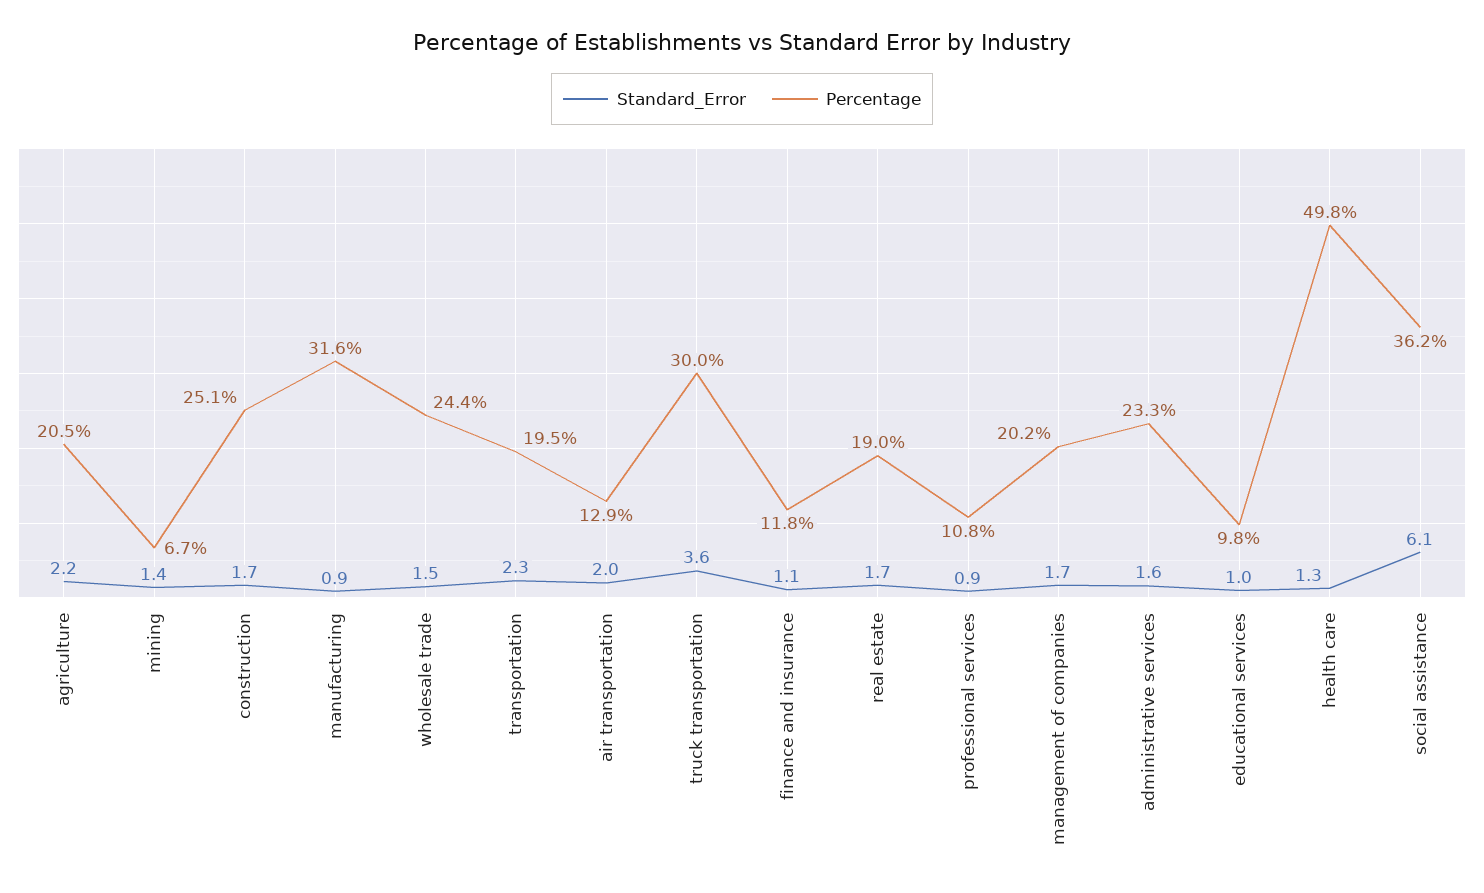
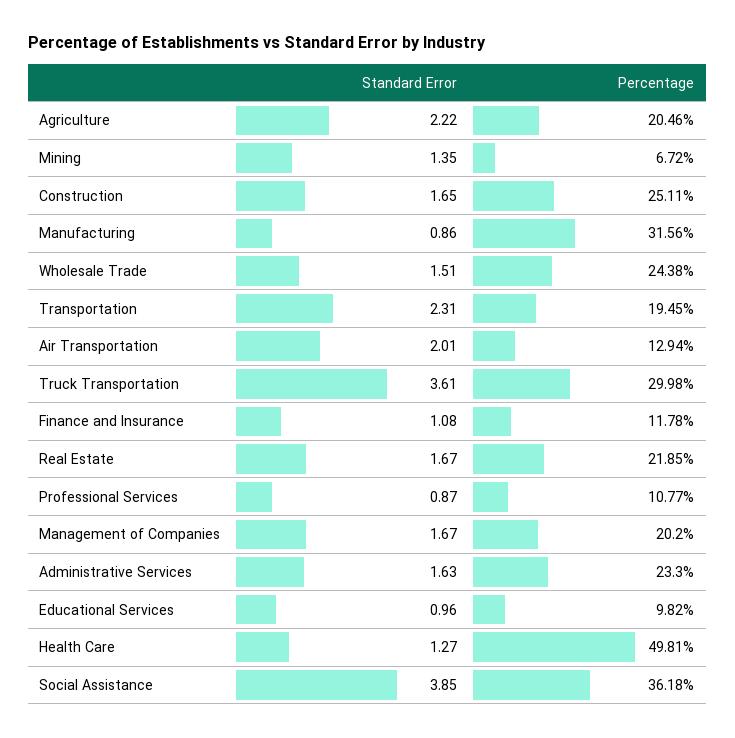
  {
    "Standard_Error": {
      "agriculture": 2.22,
      "mining": 1.35,
      "construction": 1.65,
      "manufacturing": 0.86,
      "wholesale trade": 1.51,
      "transportation": 2.31,
      "air transportation": 2.01,
      "truck transportation": 3.61,
      "finance and insurance": 1.08,
      "real estate": 1.67,
      "professional services": 0.87,
      "management of companies": 1.67,
      "administrative services": 1.63,
      "educational services": 0.96,
      "health care": 1.27,
-     "social assistance": 6.1
+     "social assistance": 3.85
    },
    "Percentage": {
      "agriculture": 20.46,
      "mining": 6.72,
      "construction": 25.11,
      "manufacturing": 31.56,
      "wholesale trade": 24.38,
      "transportation": 19.45,
      "air transportation": 12.94,
      "truck transportation": 29.98,
      "finance and insurance": 11.78,
-     "real estate": 19,
+     "real estate": 21.85,
      "professional services": 10.77,
      "management of companies": 20.2,
      "administrative services": 23.3,
      "educational services": 9.82,
      "health care": 49.81,
      "social assistance": 36.18
    }
  }

